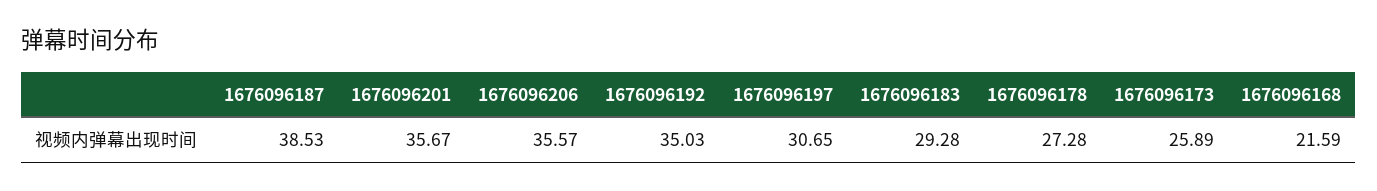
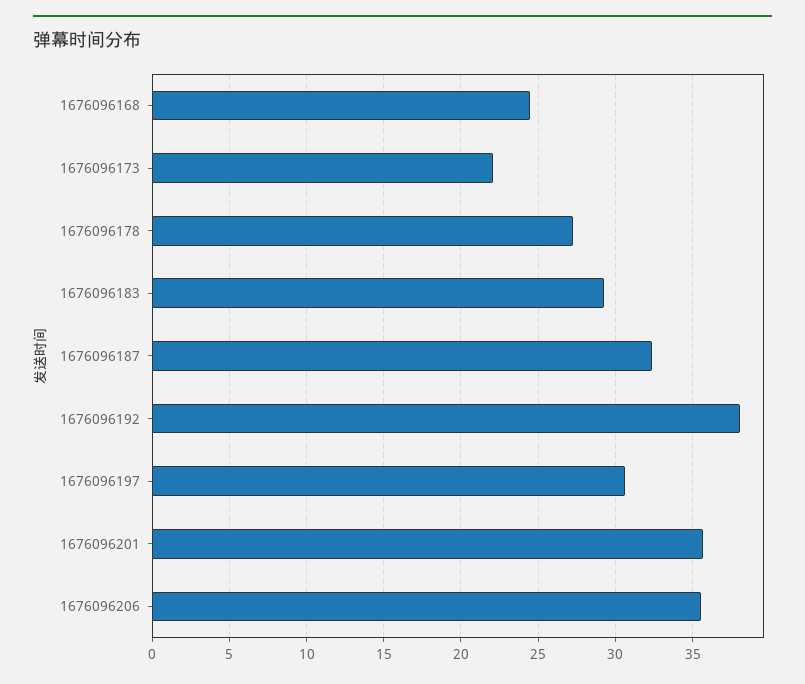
  {
-   "1676096187": 38.53,
+   "1676096187": 32.5,
    "1676096201": 35.67,
    "1676096206": 35.57,
-   "1676096192": 35.03,
+   "1676096192": 38,
    "1676096197": 30.65,
    "1676096183": 29.28,
    "1676096178": 27.28,
-   "1676096173": 25.89,
+   "1676096173": 22,
-   "1676096168": 21.59
+   "1676096168": 24.5
  }

